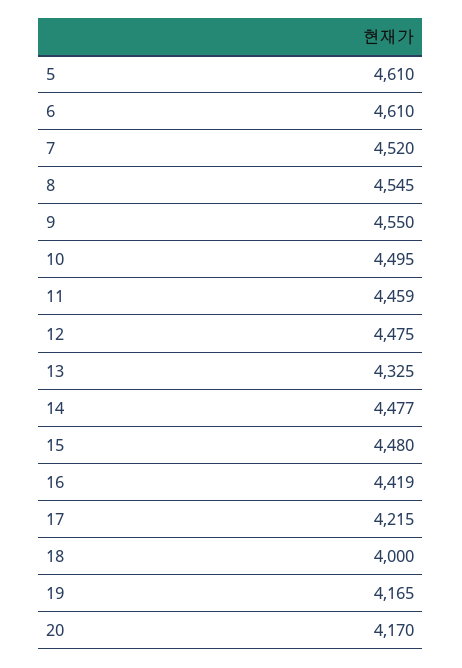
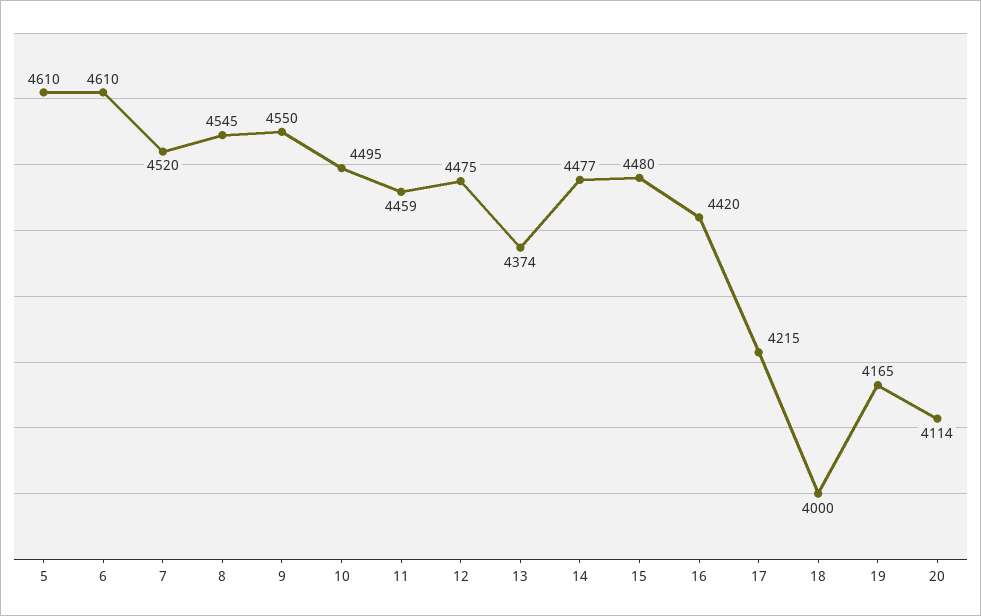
  {
    "5": 4610,
    "6": 4610,
    "7": 4520,
    "8": 4545,
    "9": 4550,
    "10": 4495,
    "11": 4459,
    "12": 4475,
-   "13": 4325,
+   "13": 4374,
    "14": 4477,
    "15": 4480,
-   "16": 4419,
+   "16": 4420,
    "17": 4215,
    "18": 4000,
    "19": 4165,
-   "20": 4170
+   "20": 4114
  }

